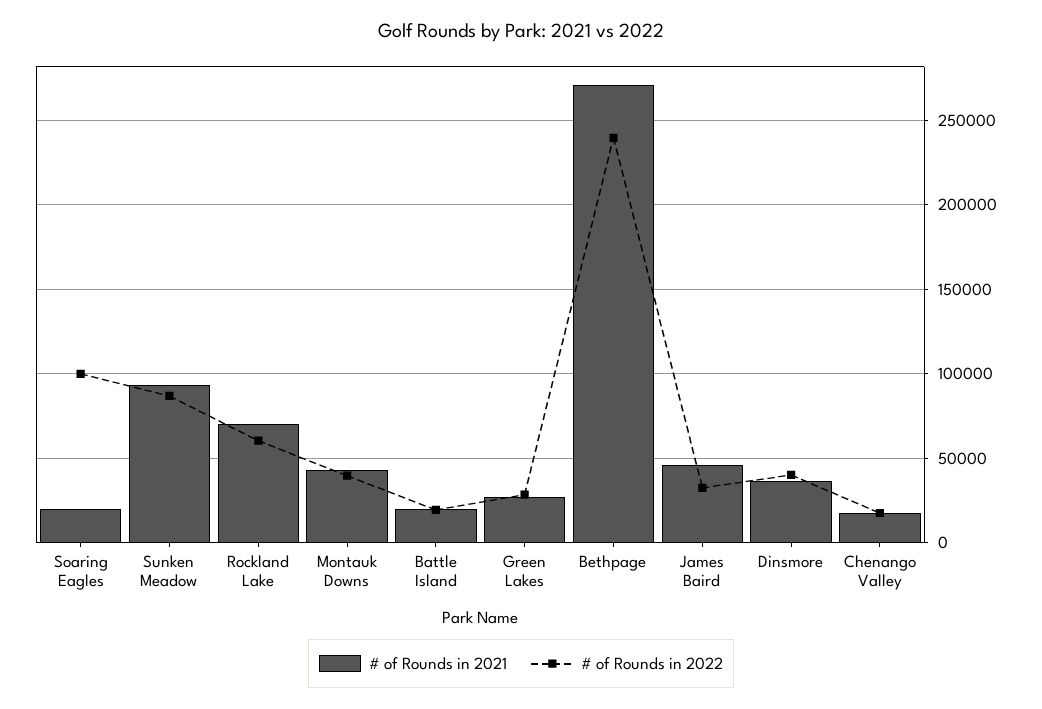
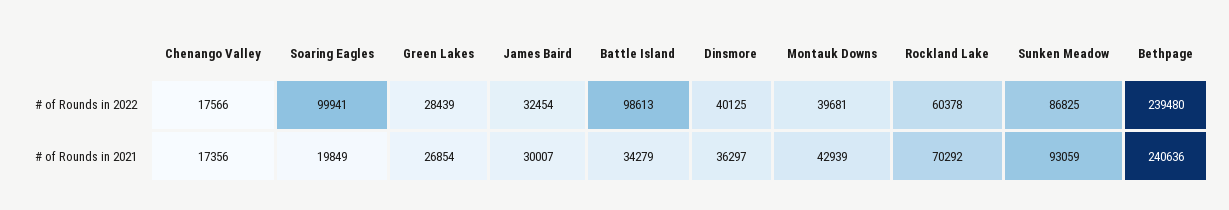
  {
    "# of Rounds in 2021": {
      "Soaring Eagles": 19849,
      "Sunken Meadow": 93059,
      "Rockland Lake": 70292,
      "Montauk Downs": 42939,
-     "Battle Island": 20000,
+     "Battle Island": 34279,
      "Green Lakes": 26854,
-     "Bethpage": 270000,
+     "Bethpage": 240636,
-     "James Baird": 45000,
+     "James Baird": 30007,
      "Dinsmore": 36297,
      "Chenango Valley": 17356
    },
    "# of Rounds in 2022": {
      "Soaring Eagles": 99941,
      "Sunken Meadow": 86825,
      "Rockland Lake": 60378,
      "Montauk Downs": 39681,
-     "Battle Island": 20000,
+     "Battle Island": 98613,
      "Green Lakes": 28439,
      "Bethpage": 239480,
      "James Baird": 32454,
      "Dinsmore": 40125,
      "Chenango Valley": 17566
    }
  }

